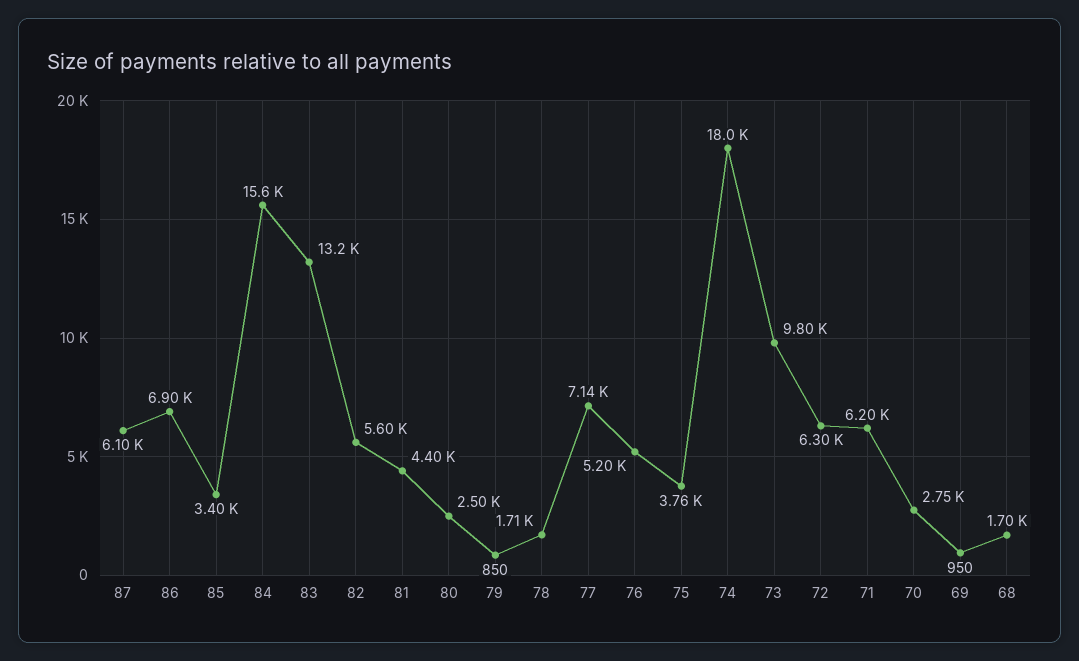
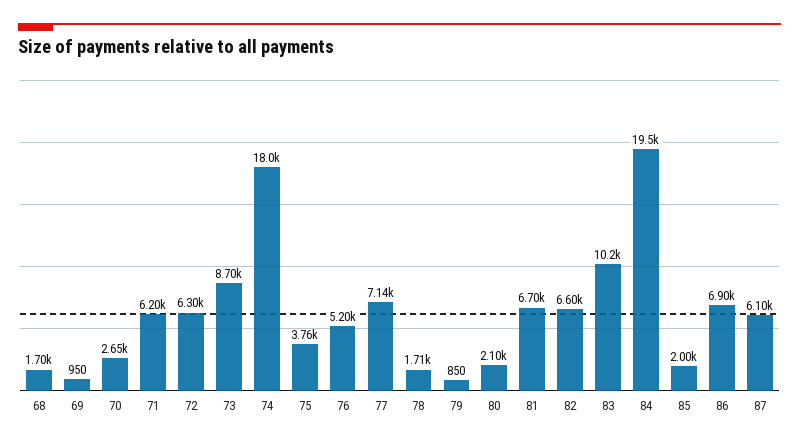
  {
    "87": 6100,
    "86": 6900,
-   "85": 3400,
+   "85": 2000,
-   "84": 15600,
+   "84": 19500,
-   "83": 13200,
+   "83": 10200,
-   "82": 5600,
+   "82": 6600,
-   "81": 4400,
+   "81": 6700,
-   "80": 2500,
+   "80": 2100,
    "79": 850,
    "78": 1710,
    "77": 7140,
    "76": 5200,
    "75": 3760,
    "74": 18000,
-   "73": 9800,
+   "73": 8700,
    "72": 6300,
    "71": 6200,
-   "70": 2750,
+   "70": 2650,
    "69": 950,
    "68": 1700
  }

